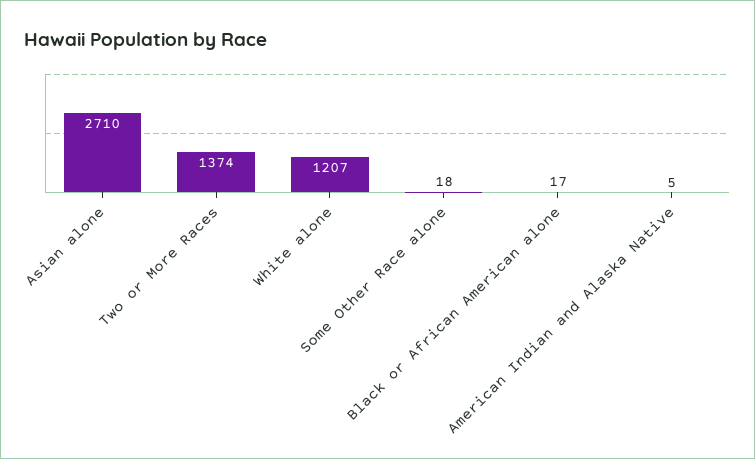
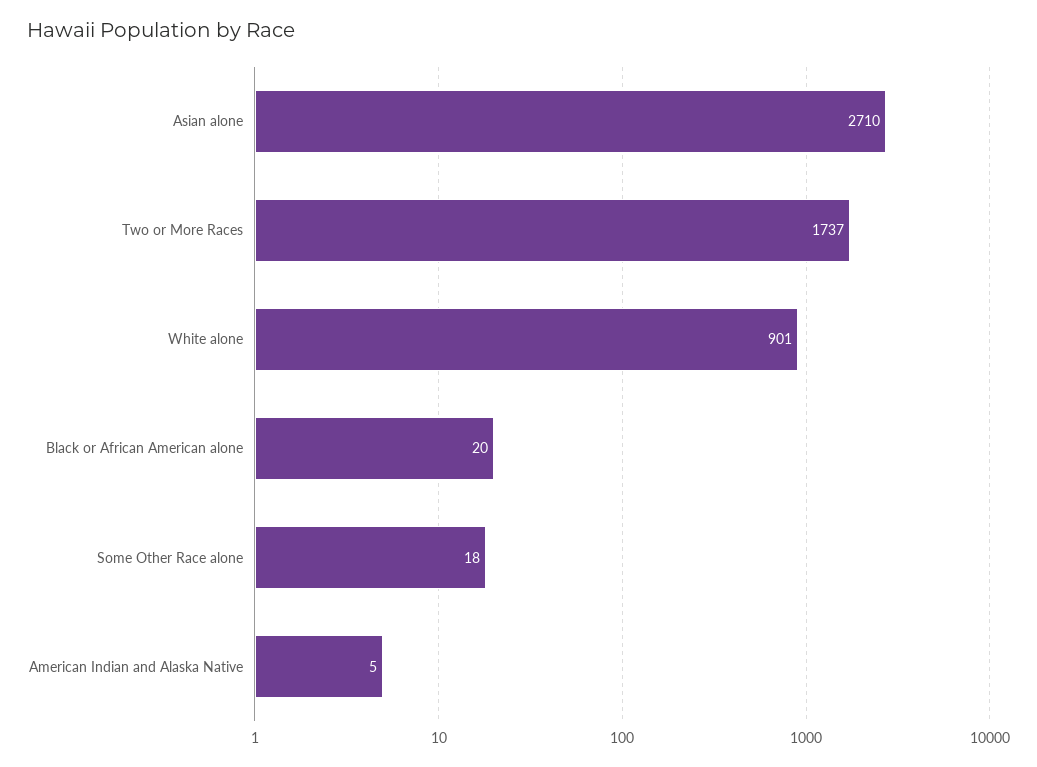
  {
    "Asian alone": 2710,
-   "Two or More Races": 1374,
+   "Two or More Races": 1737,
-   "White alone": 1207,
+   "White alone": 901,
    "Some Other Race alone": 18,
-   "Black or African American alone": 17,
+   "Black or African American alone": 20,
    "American Indian and Alaska Native": 5
  }

